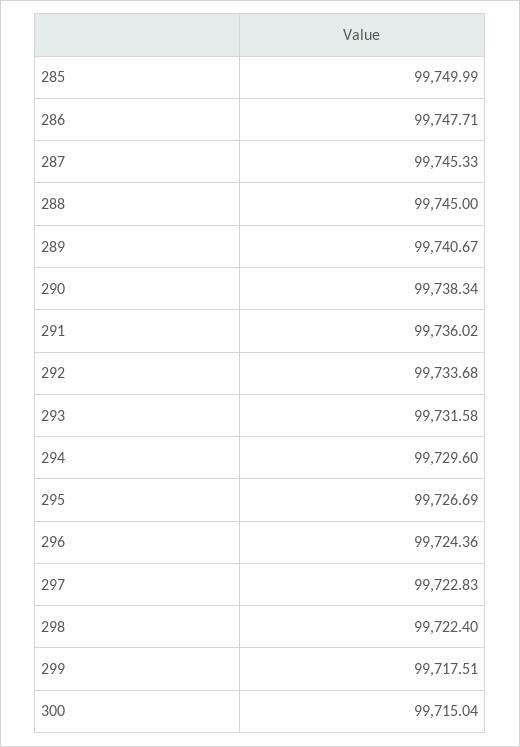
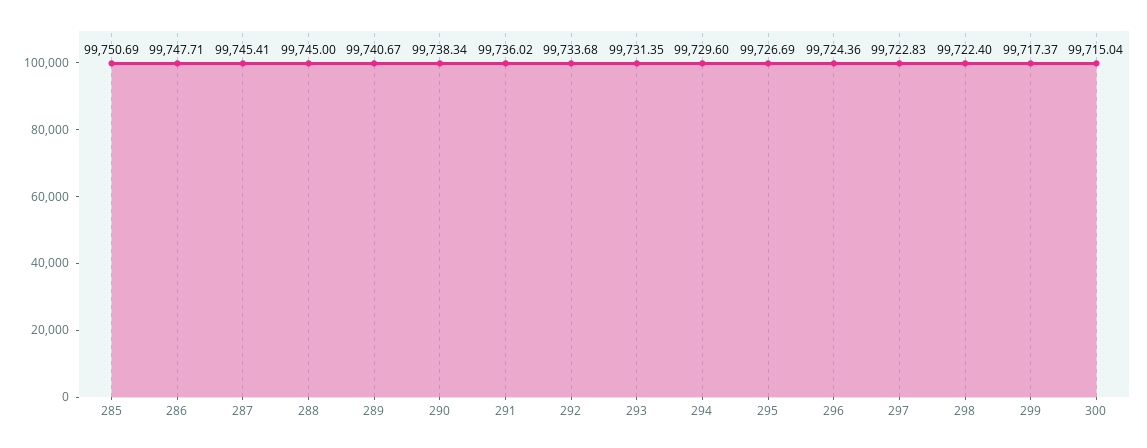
  {
-   "285": 99749.99,
+   "285": 99750.69,
    "286": 99747.71,
-   "287": 99745.33,
+   "287": 99745.41,
    "288": 99745,
    "289": 99740.67,
    "290": 99738.34,
    "291": 99736.02,
    "292": 99733.68,
-   "293": 99731.58,
+   "293": 99731.35,
    "294": 99729.6,
    "295": 99726.69,
    "296": 99724.36,
    "297": 99722.83,
    "298": 99722.4,
-   "299": 99717.51,
+   "299": 99717.37,
    "300": 99715.04
  }

